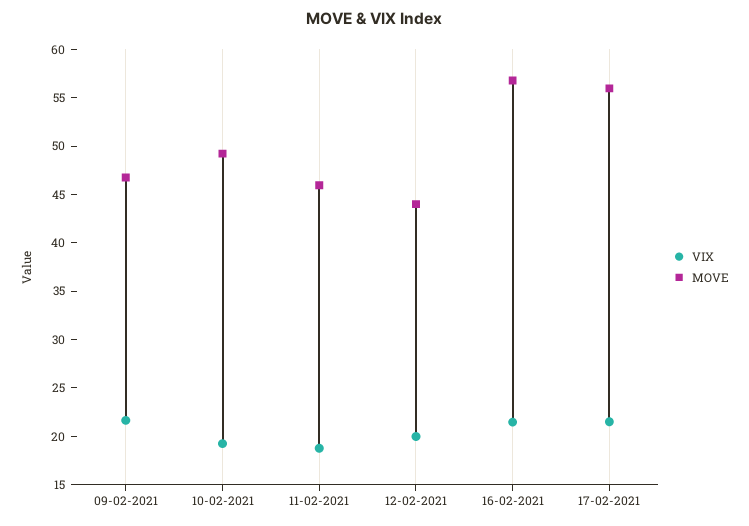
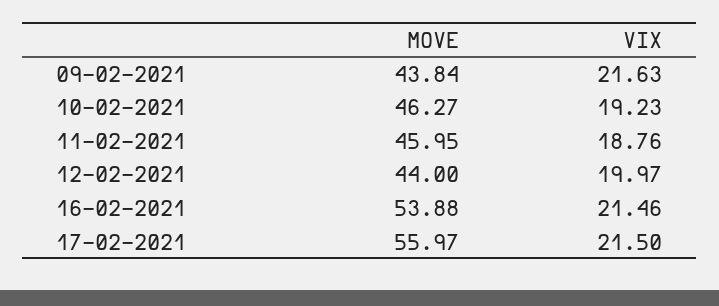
  {
    "VIX": {
      "09-02-2021": 21.63,
      "10-02-2021": 19.23,
      "11-02-2021": 18.76,
      "12-02-2021": 19.97,
      "16-02-2021": 21.46,
      "17-02-2021": 21.5
    },
    "MOVE": {
-     "09-02-2021": 47,
+     "09-02-2021": 43.84,
-     "10-02-2021": 49,
+     "10-02-2021": 46.27,
      "11-02-2021": 45.95,
      "12-02-2021": 44,
-     "16-02-2021": 57,
+     "16-02-2021": 53.88,
      "17-02-2021": 55.97
    }
  }

